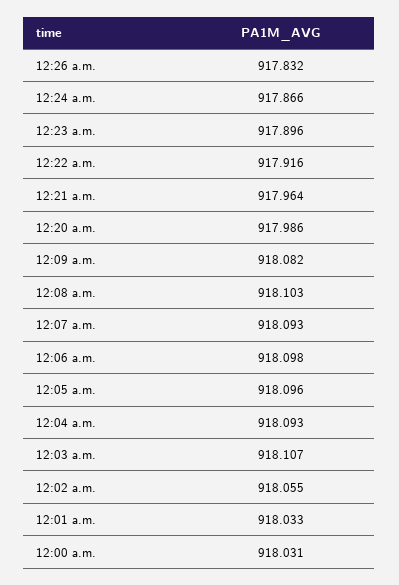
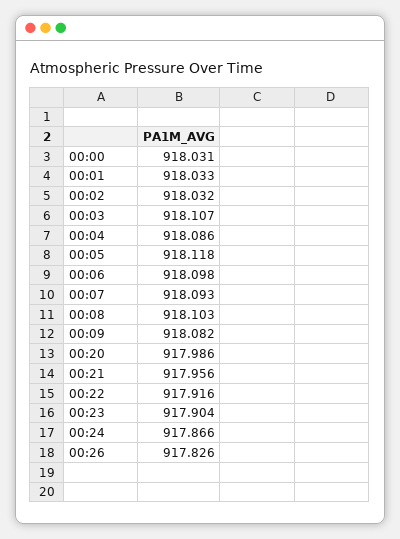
  {
-   "12:26 a.m.": 917.832,
+   "12:26 a.m.": 917.826,
    "12:24 a.m.": 917.866,
-   "12:23 a.m.": 917.896,
+   "12:23 a.m.": 917.904,
    "12:22 a.m.": 917.916,
-   "12:21 a.m.": 917.964,
+   "12:21 a.m.": 917.956,
    "12:20 a.m.": 917.986,
    "12:09 a.m.": 918.082,
    "12:08 a.m.": 918.103,
    "12:07 a.m.": 918.093,
    "12:06 a.m.": 918.098,
-   "12:05 a.m.": 918.096,
+   "12:05 a.m.": 918.118,
-   "12:04 a.m.": 918.093,
+   "12:04 a.m.": 918.086,
    "12:03 a.m.": 918.107,
-   "12:02 a.m.": 918.055,
+   "12:02 a.m.": 918.032,
    "12:01 a.m.": 918.033,
    "12:00 a.m.": 918.031
  }

